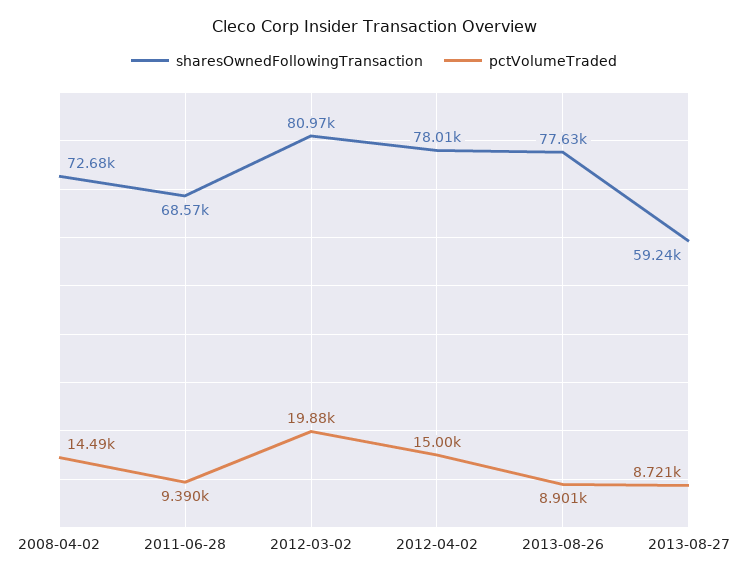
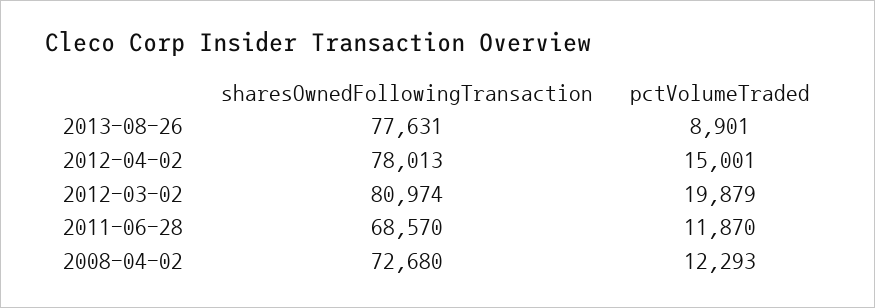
  {
    "sharesOwnedFollowingTransaction": {
      "2008-04-02": 72680,
      "2011-06-28": 68570,
      "2012-03-02": 80974,
      "2012-04-02": 78013,
-     "2013-08-26": 77631,
+     "2013-08-26": 77631
-     "2013-08-27": 59240
    },
    "pctVolumeTraded": {
-     "2008-04-02": 14490,
+     "2008-04-02": 12293,
-     "2011-06-28": 9390,
+     "2011-06-28": 11870,
      "2012-03-02": 19879,
      "2012-04-02": 15001,
-     "2013-08-26": 8901,
+     "2013-08-26": 8901
-     "2013-08-27": 8721
    }
  }

